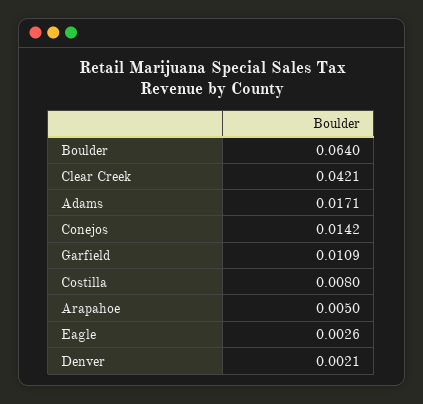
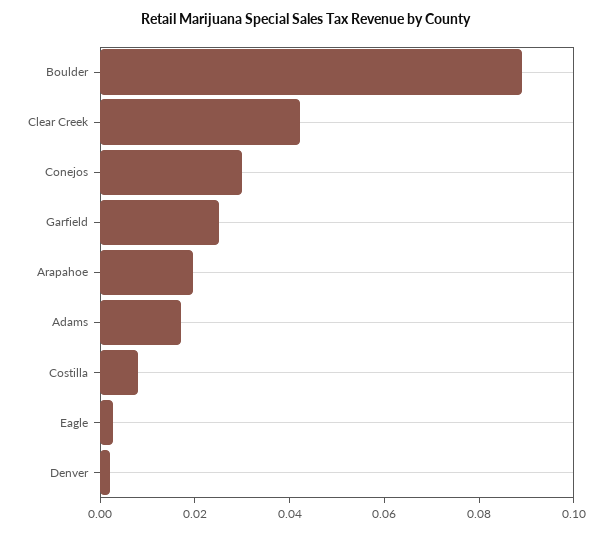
  {
-   "Boulder": 0.064,
+   "Boulder": 0.09,
    "Clear Creek": 0.0421,
    "Adams": 0.0171,
-   "Conejos": 0.0142,
+   "Conejos": 0.03,
-   "Garfield": 0.0109,
+   "Garfield": 0.025,
    "Costilla": 0.008,
-   "Arapahoe": 0.005,
+   "Arapahoe": 0.02,
    "Eagle": 0.0026,
    "Denver": 0.0021
  }

